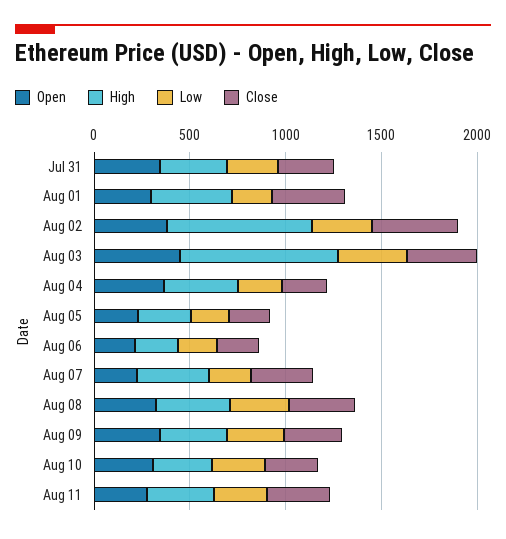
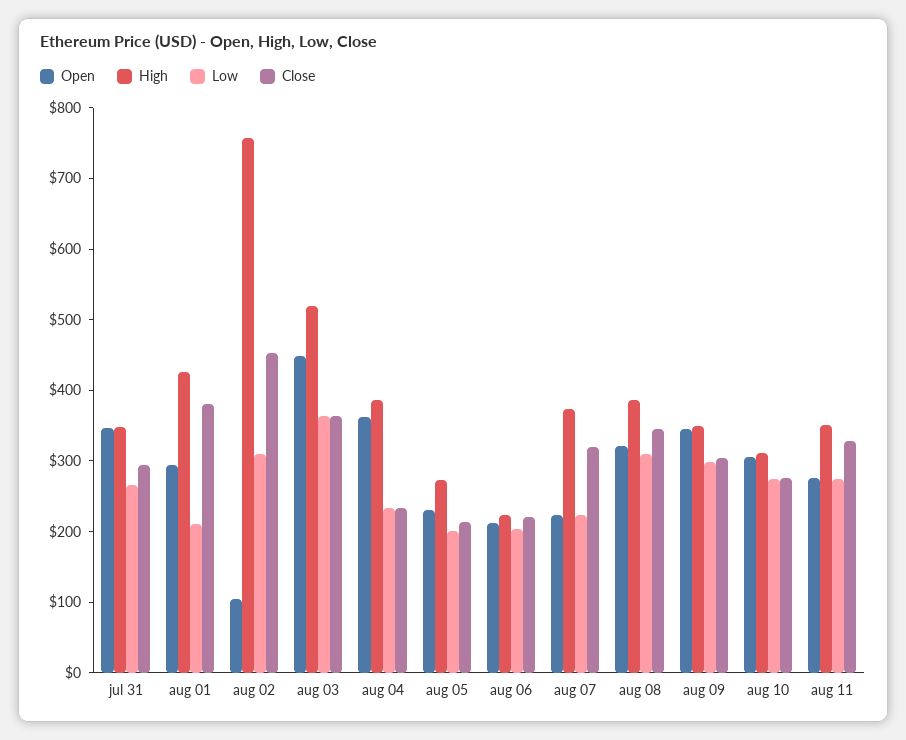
  {
    "Open": {
      "Jul 31": 340,
      "Aug 01": 300,
-     "Aug 02": 400,
+     "Aug 02": 100,
      "Aug 03": 440,
      "Aug 04": 360,
      "Aug 05": 240,
      "Aug 06": 220,
      "Aug 07": 220,
      "Aug 08": 320,
      "Aug 09": 340,
      "Aug 10": 300,
      "Aug 11": 280
    },
    "High": {
      "Jul 31": 340,
      "Aug 01": 420,
      "Aug 02": 760,
-     "Aug 03": 800,
+     "Aug 03": 520,
      "Aug 04": 380,
      "Aug 05": 280,
      "Aug 06": 220,
      "Aug 07": 380,
      "Aug 08": 380,
      "Aug 09": 340,
      "Aug 10": 320,
      "Aug 11": 360
    },
    "Low": {
      "Jul 31": 260,
      "Aug 01": 220,
      "Aug 02": 300,
      "Aug 03": 360,
      "Aug 04": 240,
      "Aug 05": 200,
      "Aug 06": 200,
      "Aug 07": 220,
      "Aug 08": 300,
      "Aug 09": 300,
      "Aug 10": 280,
      "Aug 11": 280
    },
    "Close": {
      "Jul 31": 300,
      "Aug 01": 380,
      "Aug 02": 460,
      "Aug 03": 360,
      "Aug 04": 240,
      "Aug 05": 220,
      "Aug 06": 220,
      "Aug 07": 320,
      "Aug 08": 340,
      "Aug 09": 300,
      "Aug 10": 280,
      "Aug 11": 320
    }
  }

